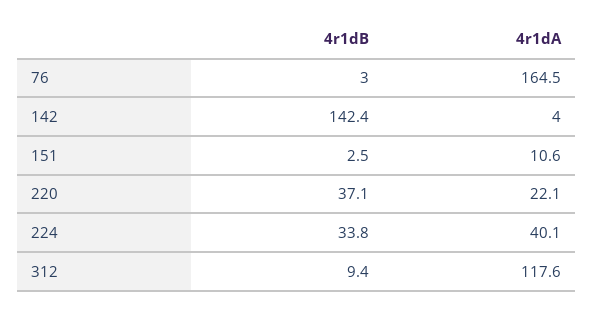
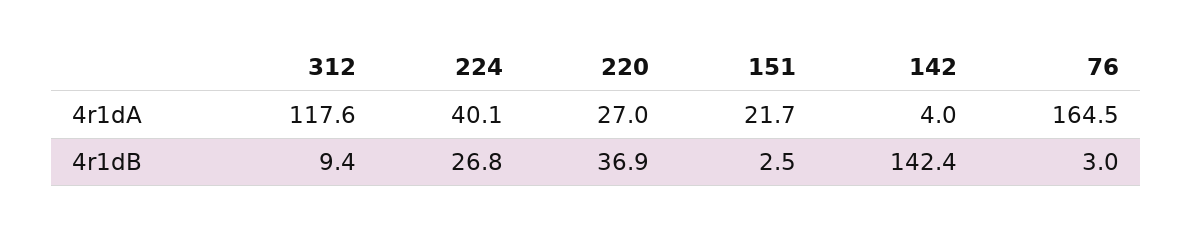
  {
    "4r1dB": {
      "76": 3,
      "142": 142.4,
      "151": 2.5,
-     "220": 37.1,
+     "220": 36.9,
-     "224": 33.8,
+     "224": 26.8,
      "312": 9.4
    },
    "4r1dA": {
      "76": 164.5,
      "142": 4,
-     "151": 10.6,
+     "151": 21.7,
-     "220": 22.1,
+     "220": 27,
      "224": 40.1,
      "312": 117.6
    }
  }

